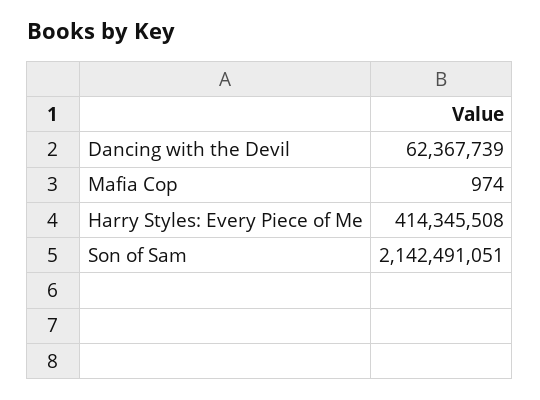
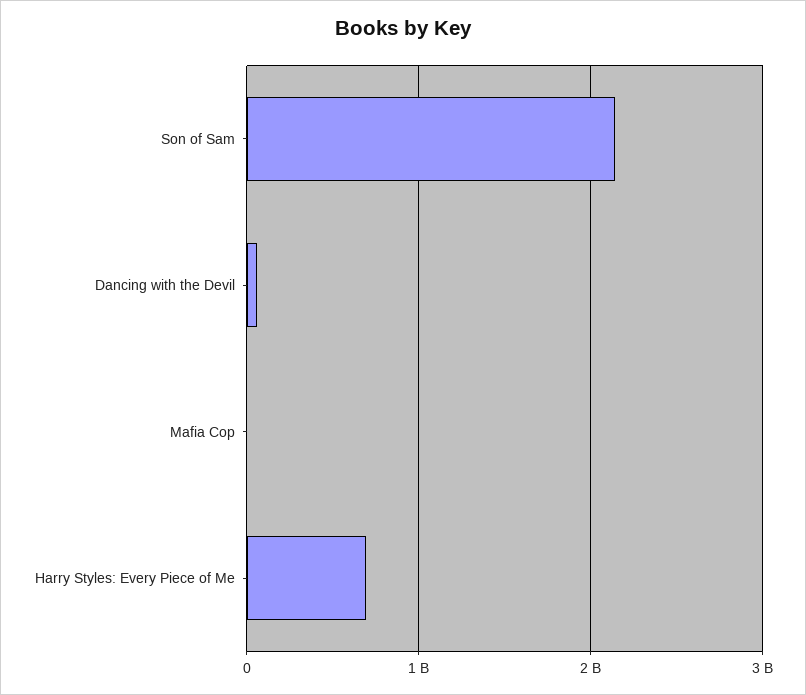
  {
    "Dancing with the Devil": 62367739,
    "Mafia Cop": 974,
-   "Harry Styles: Every Piece of Me": 414345508,
+   "Harry Styles: Every Piece of Me": 700000000,
    "Son of Sam": 2142491051
  }

